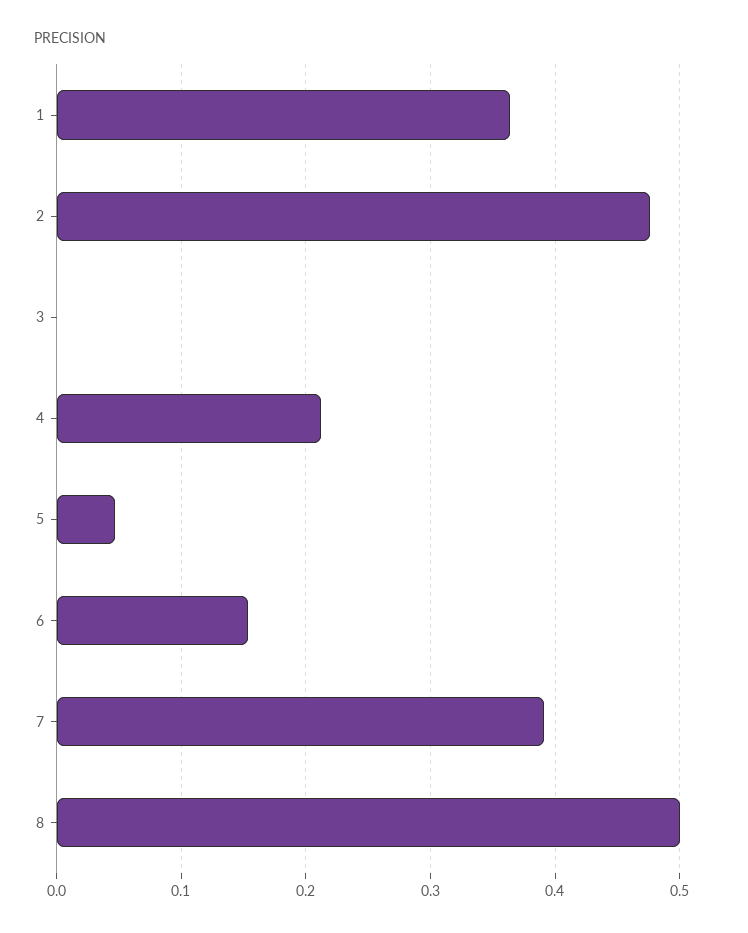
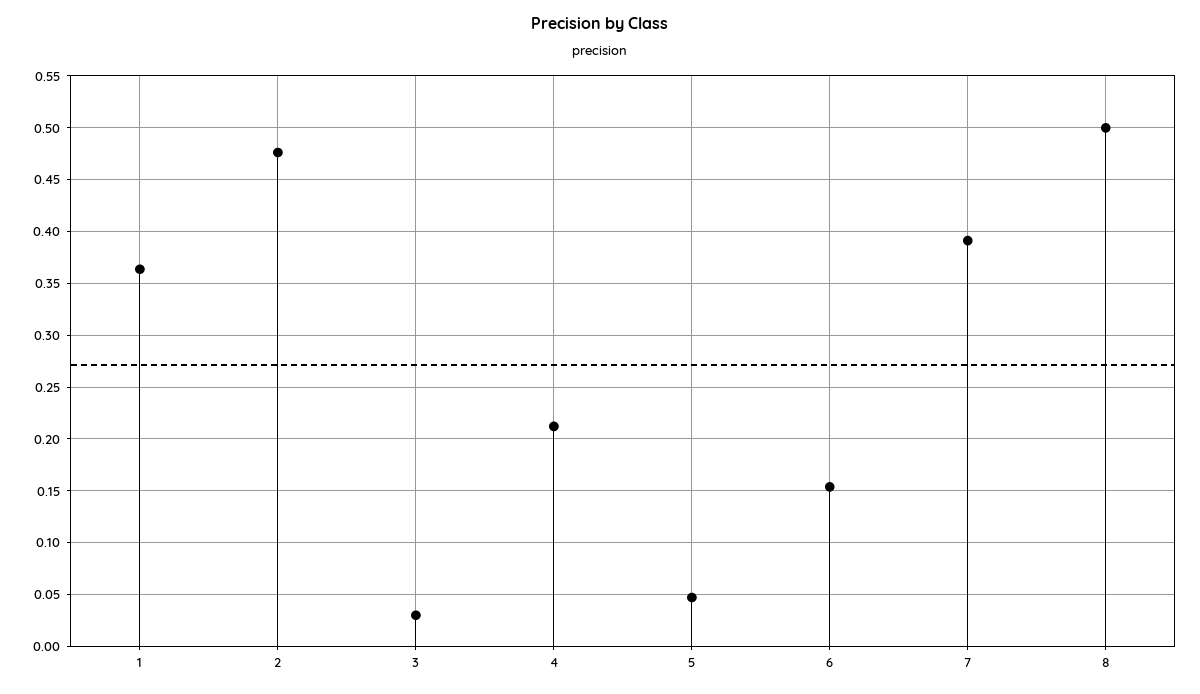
  {
    "1": 0.36,
    "2": 0.48,
-   "3": 0,
+   "3": 0.03,
    "4": 0.21,
    "5": 0.05,
    "6": 0.15,
    "7": 0.39,
    "8": 0.5
  }

